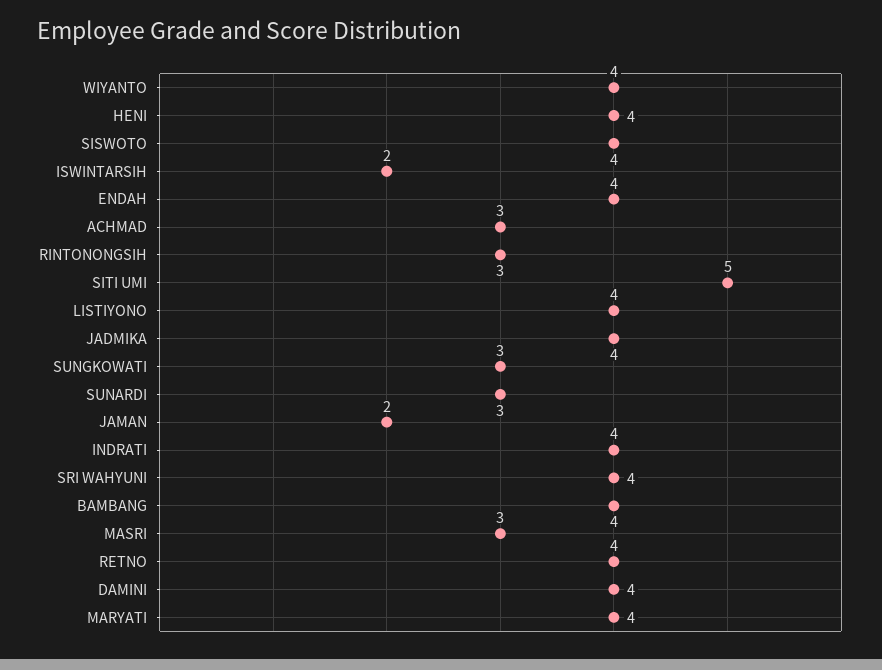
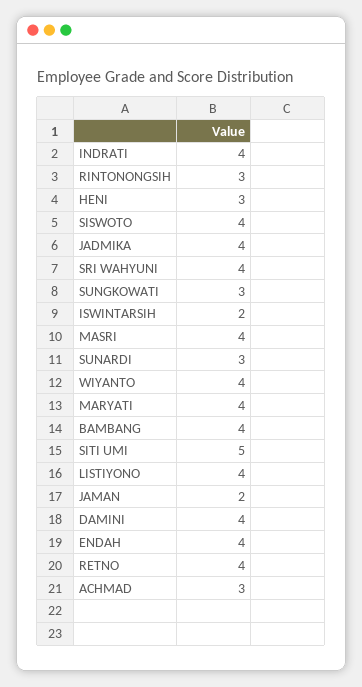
  {
    "WIYANTO": 4,
-   "HENI": 4,
+   "HENI": 3,
    "SISWOTO": 4,
    "ISWINTARSIH": 2,
    "ENDAH": 4,
    "ACHMAD": 3,
    "RINTONONGSIH": 3,
    "SITI UMI": 5,
    "LISTIYONO": 4,
    "JADMIKA": 4,
    "SUNGKOWATI": 3,
    "SUNARDI": 3,
    "JAMAN": 2,
    "INDRATI": 4,
    "SRI WAHYUNI": 4,
    "BAMBANG": 4,
-   "MASRI": 3,
+   "MASRI": 4,
    "RETNO": 4,
    "DAMINI": 4,
    "MARYATI": 4
  }

